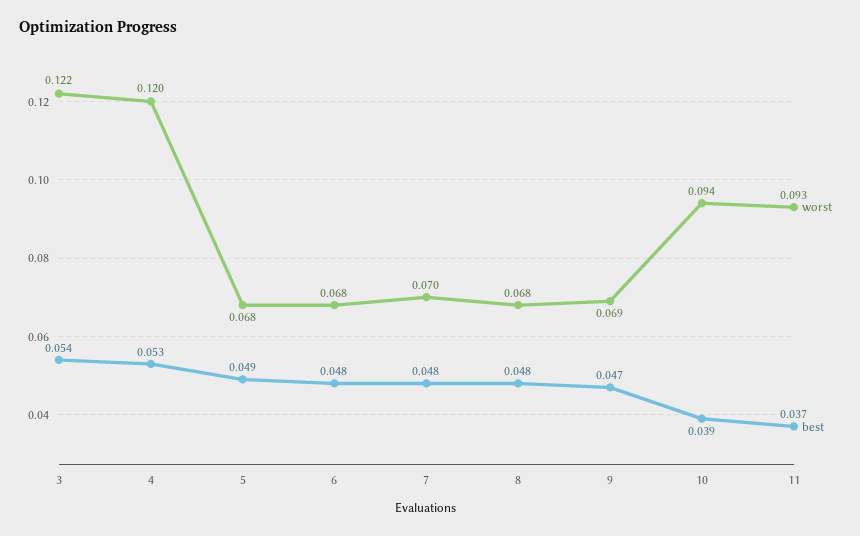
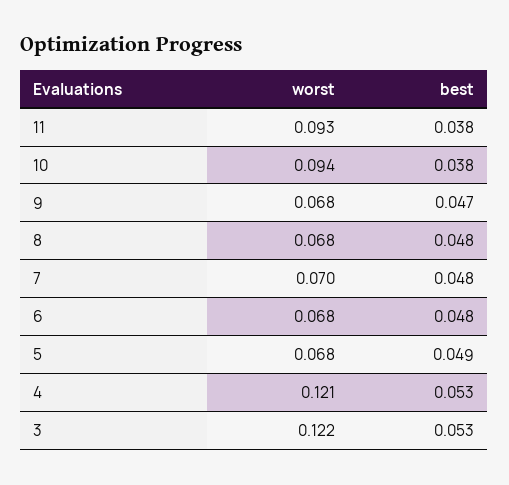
  {
    "worst": {
      "3": 0.122,
-     "4": 0.12,
+     "4": 0.121,
      "5": 0.068,
      "6": 0.068,
      "7": 0.07,
      "8": 0.068,
-     "9": 0.069,
+     "9": 0.068,
      "10": 0.094,
      "11": 0.093
    },
    "best": {
-     "3": 0.054,
+     "3": 0.053,
      "4": 0.053,
      "5": 0.049,
      "6": 0.048,
      "7": 0.048,
      "8": 0.048,
      "9": 0.047,
-     "10": 0.039,
+     "10": 0.038,
-     "11": 0.037
+     "11": 0.038
    }
  }

